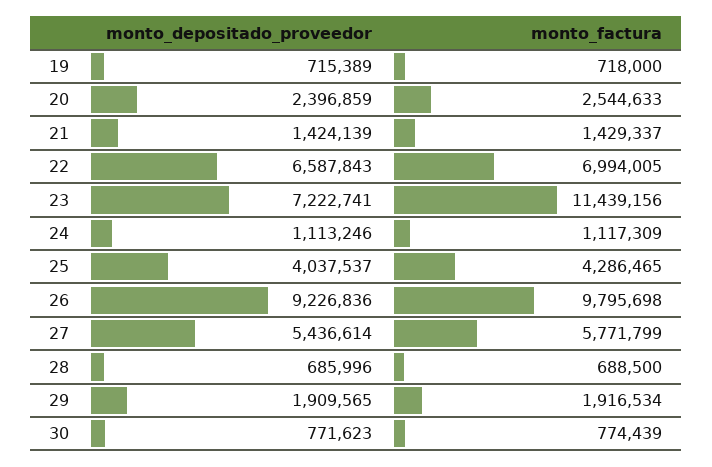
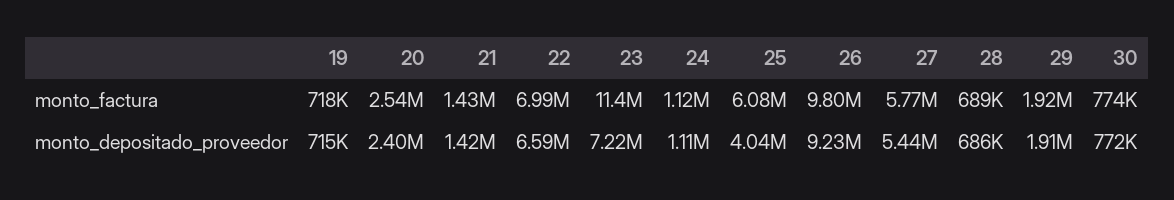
  {
    "monto_depositado_proveedor": {
      "19": 715389,
      "20": 2396859,
      "21": 1424139,
      "22": 6587843,
      "23": 7222741,
      "24": 1113246,
      "25": 4037537,
      "26": 9226836,
      "27": 5436614,
      "28": 685996,
      "29": 1909565,
      "30": 771623
    },
    "monto_factura": {
      "19": 718000,
      "20": 2544633,
      "21": 1429337,
      "22": 6994005,
      "23": 11439156,
      "24": 1117309,
-     "25": 4286465,
+     "25": 6080000,
      "26": 9795698,
      "27": 5771799,
      "28": 688500,
      "29": 1916534,
      "30": 774439
    }
  }

